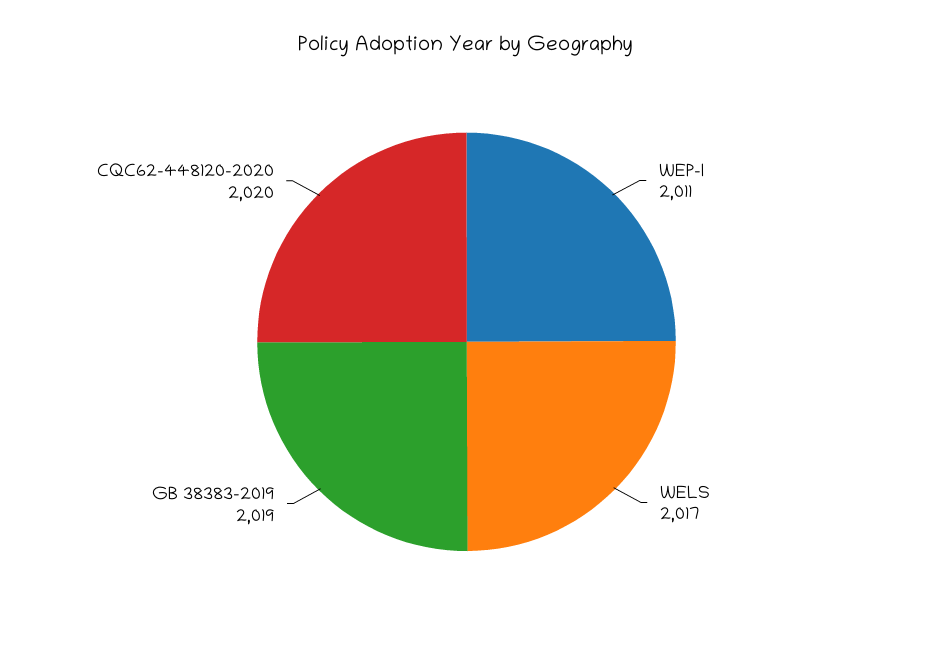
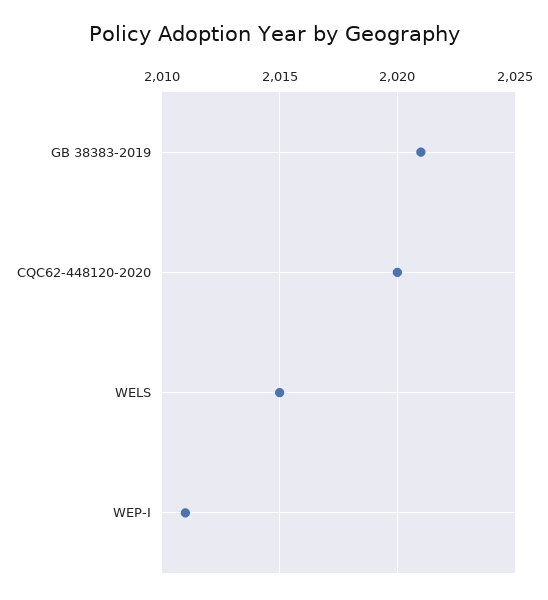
  {
    "WEP-I": 2011,
-   "WELS": 2017,
+   "WELS": 2015,
-   "GB 38383-2019": 2019,
+   "GB 38383-2019": 2021,
    "CQC62-448120-2020": 2020
  }

